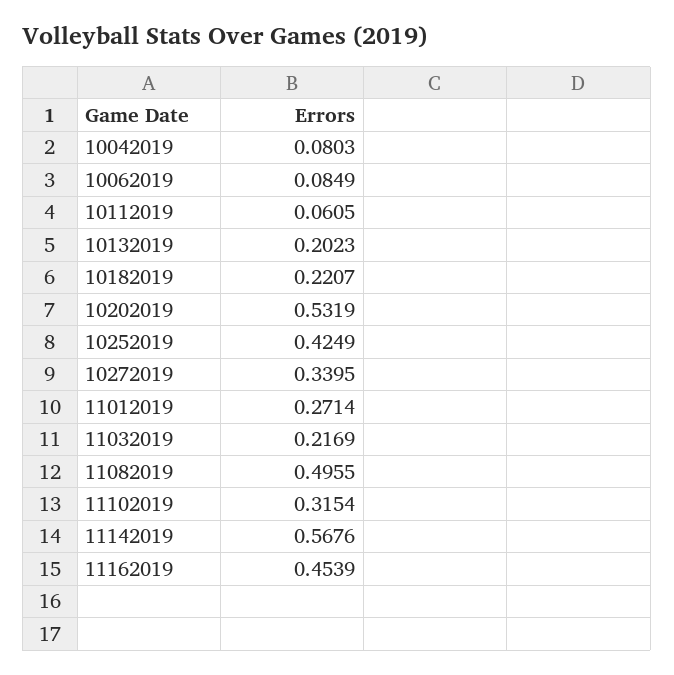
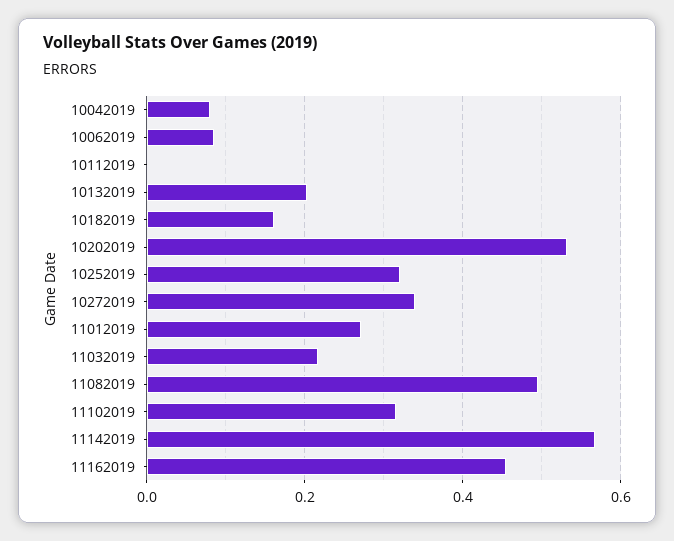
  {
    "10042019": 0.0803,
    "10062019": 0.0849,
-   "10112019": 0.0605,
+   "10112019": 0,
    "10132019": 0.2023,
-   "10182019": 0.2207,
+   "10182019": 0.16,
    "10202019": 0.5319,
-   "10252019": 0.4249,
+   "10252019": 0.32,
    "10272019": 0.3395,
    "11012019": 0.2714,
    "11032019": 0.2169,
    "11082019": 0.4955,
    "11102019": 0.3154,
    "11142019": 0.5676,
    "11162019": 0.4539
  }

